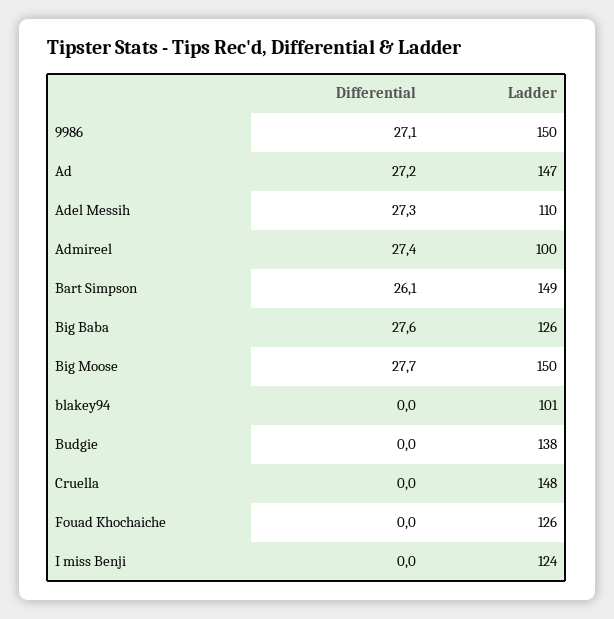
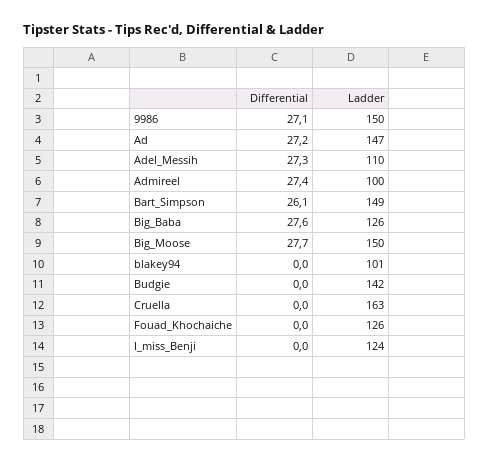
  {
    "Differential": {
      "9986": 27.1,
      "Ad": 27.2,
      "Adel Messih": 27.3,
      "Admireel": 27.4,
      "Bart Simpson": 26.1,
      "Big Baba": 27.6,
      "Big Moose": 27.7,
      "blakey94": 0,
      "Budgie": 0,
      "Cruella": 0,
      "Fouad Khochaiche": 0,
      "I miss Benji": 0
    },
    "Ladder": {
      "9986": 150,
      "Ad": 147,
      "Adel Messih": 110,
      "Admireel": 100,
      "Bart Simpson": 149,
      "Big Baba": 126,
      "Big Moose": 150,
      "blakey94": 101,
-     "Budgie": 138,
+     "Budgie": 142,
-     "Cruella": 148,
+     "Cruella": 163,
      "Fouad Khochaiche": 126,
      "I miss Benji": 124
    }
  }

